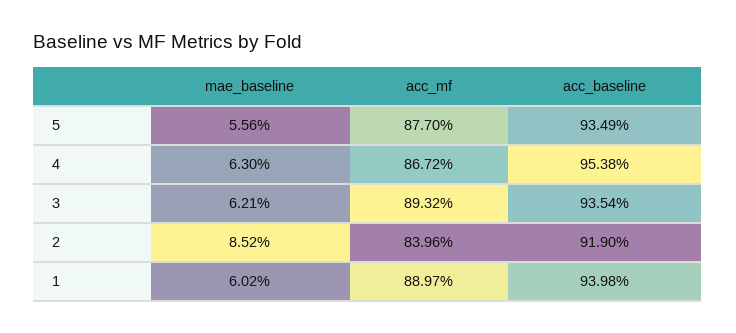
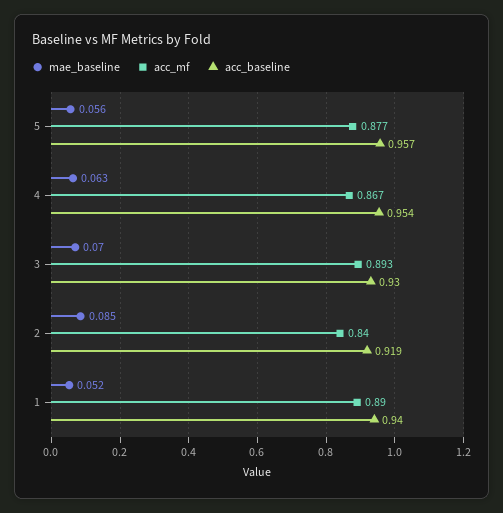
  {
    "mae_baseline": {
      "5": 0.0556,
      "4": 0.063,
-     "3": 0.0621,
+     "3": 0.07,
      "2": 0.0852,
-     "1": 0.0602
+     "1": 0.052
    },
    "acc_mf": {
      "5": 0.877,
      "4": 0.8672,
      "3": 0.8932,
      "2": 0.8396,
      "1": 0.8897
    },
    "acc_baseline": {
-     "5": 0.9349,
+     "5": 0.957,
      "4": 0.9538,
-     "3": 0.9354,
+     "3": 0.93,
      "2": 0.919,
      "1": 0.9398
    }
  }

